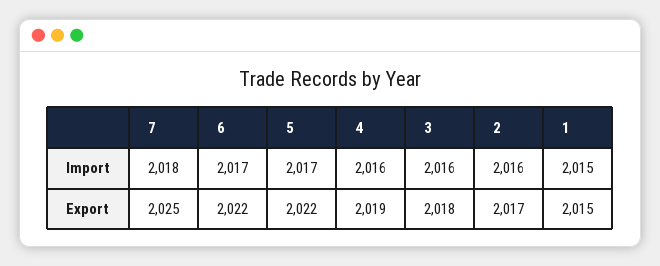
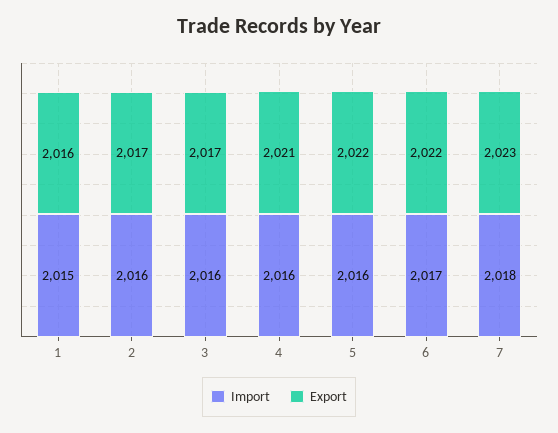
  {
    "Import": {
      "7": 2018,
      "6": 2017,
-     "5": 2017,
+     "5": 2016,
      "4": 2016,
      "3": 2016,
      "2": 2016,
      "1": 2015
    },
    "Export": {
-     "7": 2025,
+     "7": 2023,
      "6": 2022,
      "5": 2022,
-     "4": 2019,
+     "4": 2021,
-     "3": 2018,
+     "3": 2017,
      "2": 2017,
-     "1": 2015
+     "1": 2016
    }
  }

